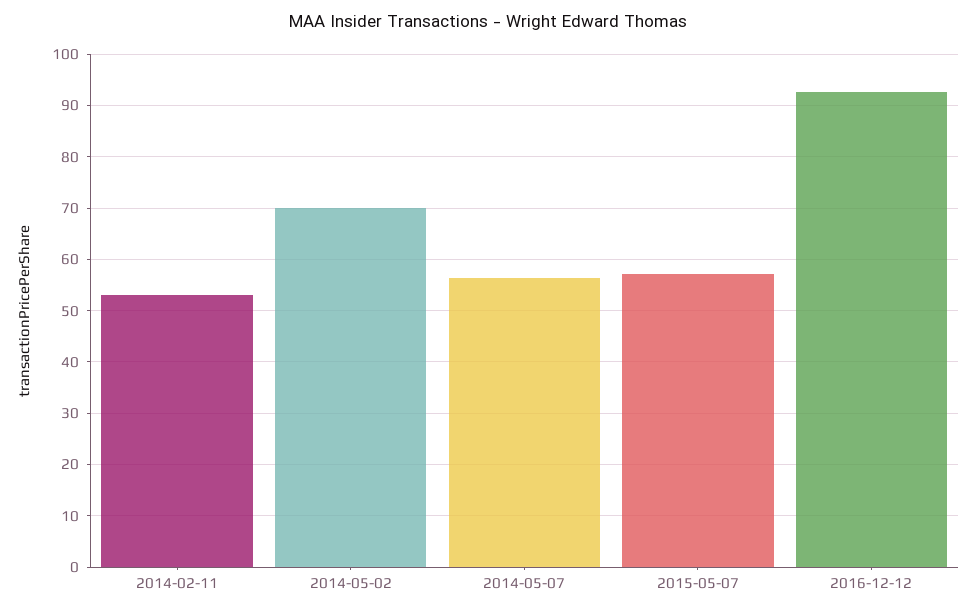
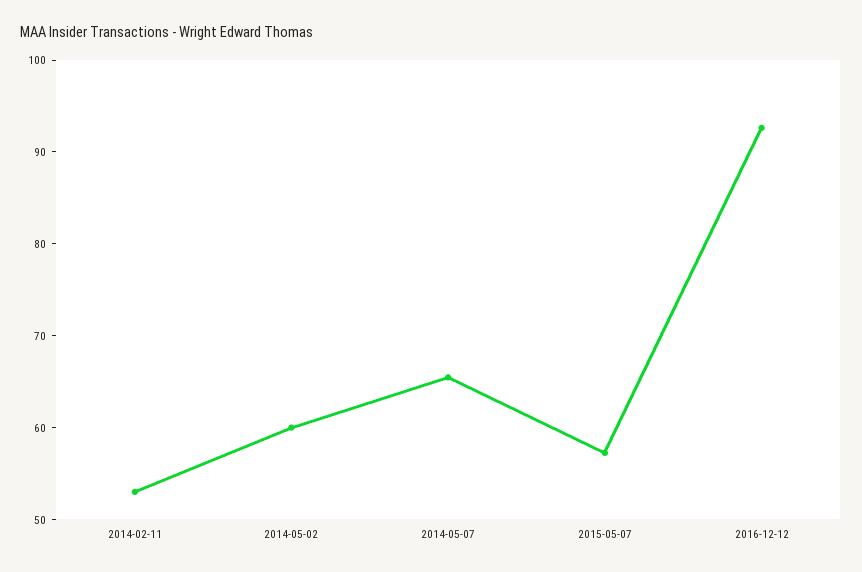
  {
    "2014-02-11": 54,
-   "2014-05-02": 70,
+   "2014-05-02": 60,
-   "2014-05-07": 56,
+   "2014-05-07": 66,
    "2015-05-07": 58,
    "2016-12-12": 92
  }

